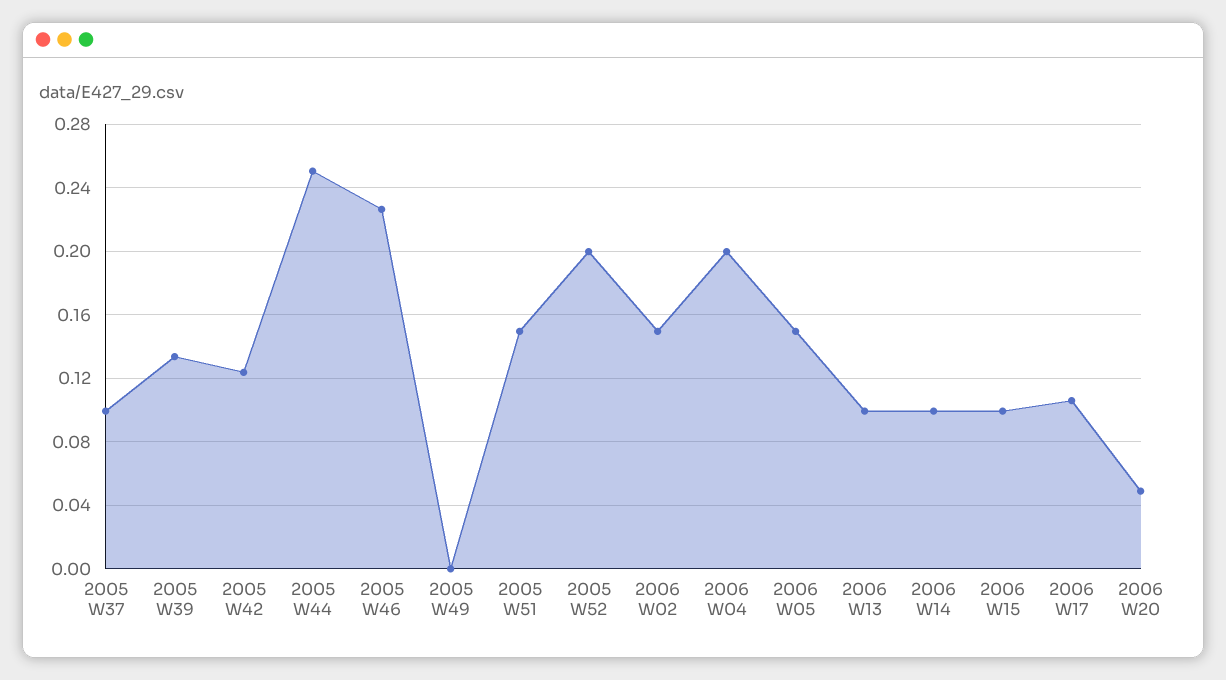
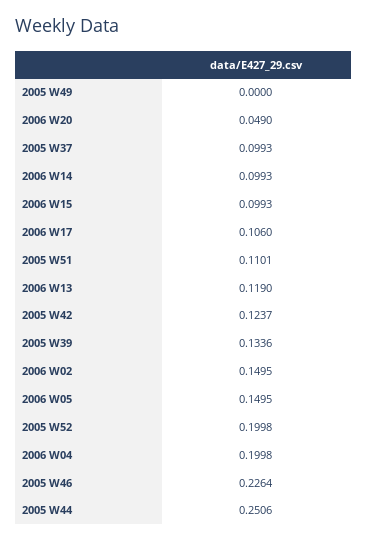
  {
    "2005 W37": 0.0993,
    "2005 W39": 0.1336,
    "2005 W42": 0.1237,
    "2005 W44": 0.2506,
    "2005 W46": 0.2264,
    "2005 W49": 0,
-   "2005 W51": 0.15,
+   "2005 W51": 0.1101,
    "2005 W52": 0.1998,
    "2006 W02": 0.1495,
    "2006 W04": 0.1998,
    "2006 W05": 0.1495,
-   "2006 W13": 0.1,
+   "2006 W13": 0.119,
    "2006 W14": 0.0993,
    "2006 W15": 0.0993,
    "2006 W17": 0.106,
    "2006 W20": 0.049
  }

